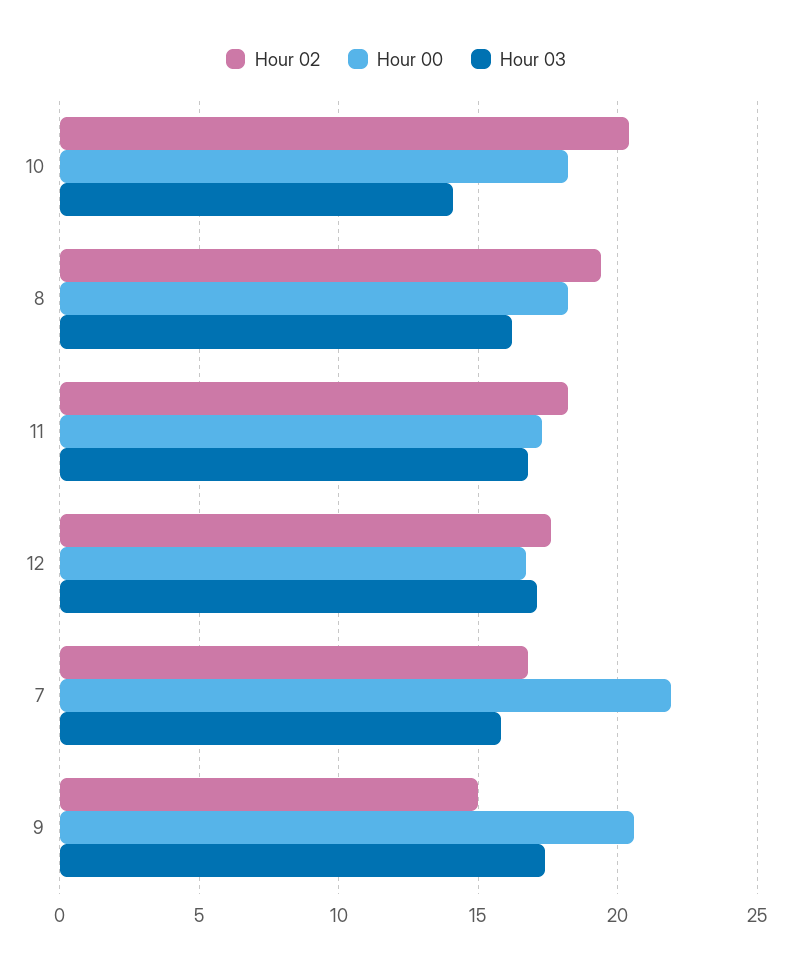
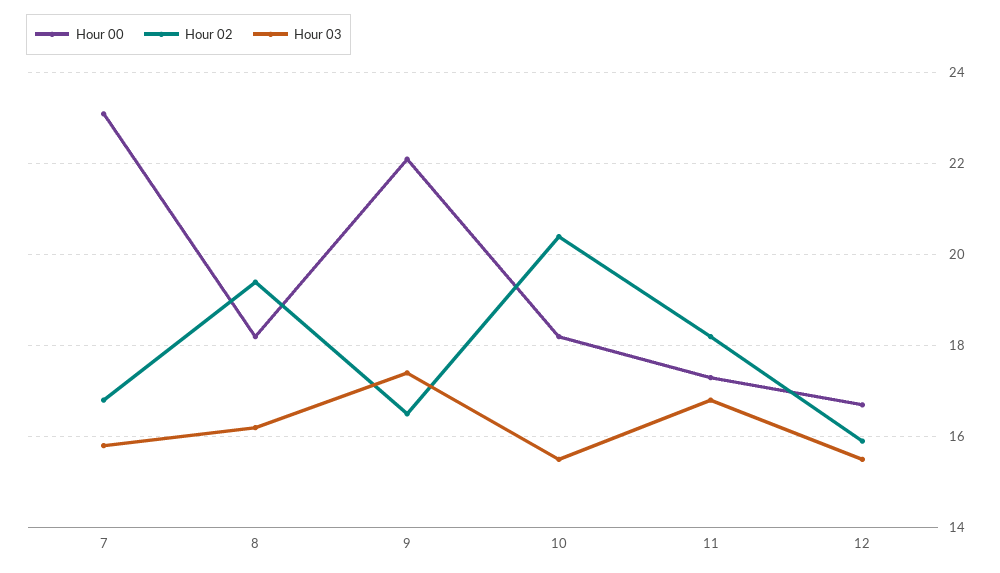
  {
    "Hour 02": {
      "10": 20.5,
      "8": 19.5,
      "11": 18,
-     "12": 17.5,
+     "12": 16,
      "7": 17,
-     "9": 15
+     "9": 16.5
    },
    "Hour 00": {
      "10": 18,
      "8": 18,
      "11": 17.5,
      "12": 16.5,
-     "7": 22,
+     "7": 23,
-     "9": 20.5
+     "9": 22
    },
    "Hour 03": {
-     "10": 14,
+     "10": 15.5,
      "8": 16,
      "11": 17,
-     "12": 17,
+     "12": 15.5,
      "7": 16,
      "9": 17.5
    }
  }

